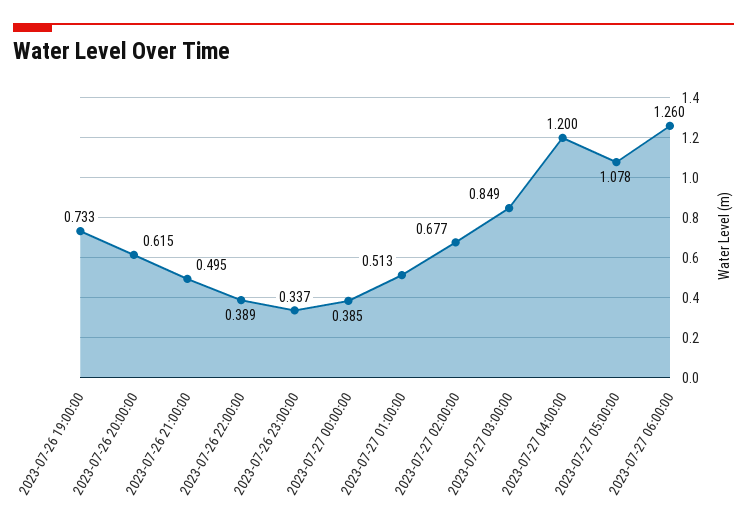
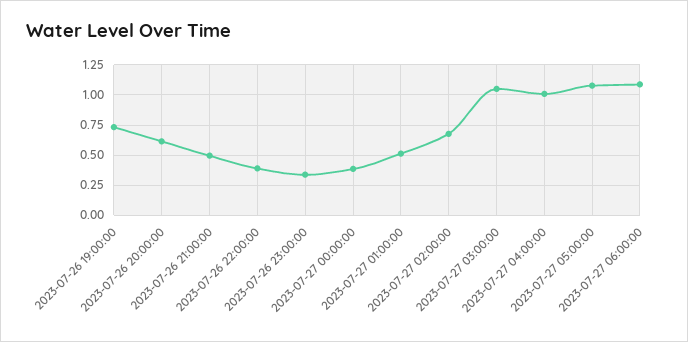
  {
    "2023-07-26 19:00:00": 0.733,
    "2023-07-26 20:00:00": 0.615,
    "2023-07-26 21:00:00": 0.495,
    "2023-07-26 22:00:00": 0.389,
    "2023-07-26 23:00:00": 0.337,
    "2023-07-27 00:00:00": 0.385,
    "2023-07-27 01:00:00": 0.513,
    "2023-07-27 02:00:00": 0.677,
-   "2023-07-27 03:00:00": 0.849,
+   "2023-07-27 03:00:00": 1.05,
-   "2023-07-27 04:00:00": 1.2,
+   "2023-07-27 04:00:00": 1,
    "2023-07-27 05:00:00": 1.078,
-   "2023-07-27 06:00:00": 1.26
+   "2023-07-27 06:00:00": 1.1
  }

